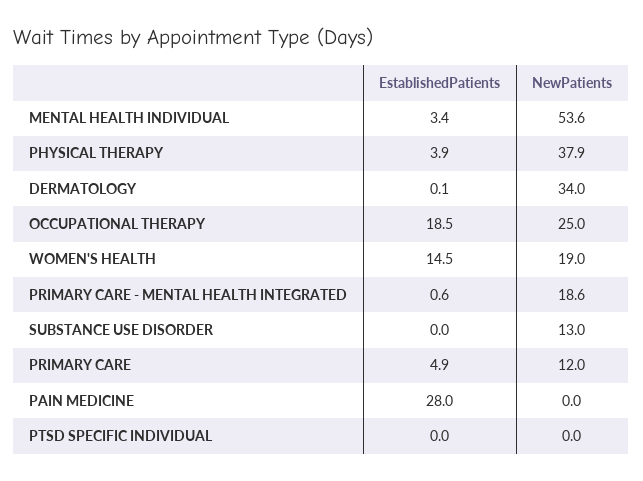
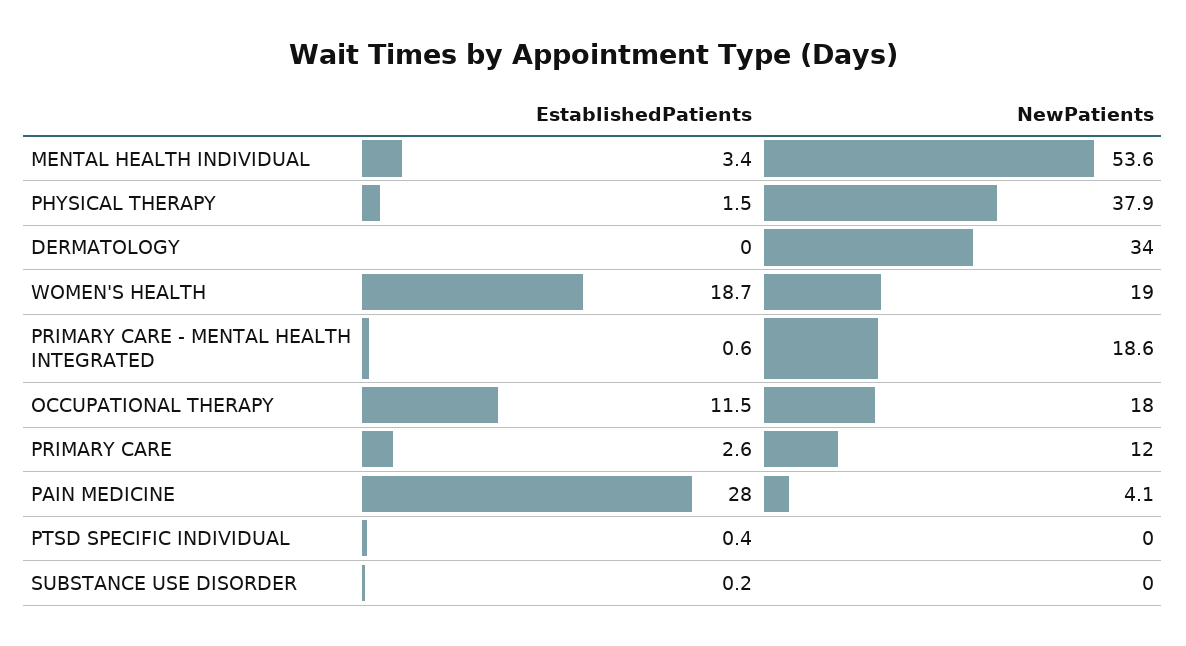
  {
    "EstablishedPatients": {
      "MENTAL HEALTH INDIVIDUAL": 3.4,
-     "PHYSICAL THERAPY": 3.9,
+     "PHYSICAL THERAPY": 1.5,
-     "DERMATOLOGY": 0.1,
+     "DERMATOLOGY": 0,
-     "OCCUPATIONAL THERAPY": 18.5,
+     "OCCUPATIONAL THERAPY": 11.5,
-     "WOMEN'S HEALTH": 14.5,
+     "WOMEN'S HEALTH": 18.7,
      "PRIMARY CARE - MENTAL HEALTH INTEGRATED": 0.6,
-     "SUBSTANCE USE DISORDER": 0,
+     "SUBSTANCE USE DISORDER": 0.2,
-     "PRIMARY CARE": 4.9,
+     "PRIMARY CARE": 2.6,
      "PAIN MEDICINE": 28,
-     "PTSD SPECIFIC INDIVIDUAL": 0
+     "PTSD SPECIFIC INDIVIDUAL": 0.4
    },
    "NewPatients": {
      "MENTAL HEALTH INDIVIDUAL": 53.6,
      "PHYSICAL THERAPY": 37.9,
      "DERMATOLOGY": 34,
-     "OCCUPATIONAL THERAPY": 25,
+     "OCCUPATIONAL THERAPY": 18,
      "WOMEN'S HEALTH": 19,
      "PRIMARY CARE - MENTAL HEALTH INTEGRATED": 18.6,
-     "SUBSTANCE USE DISORDER": 13,
+     "SUBSTANCE USE DISORDER": 0,
      "PRIMARY CARE": 12,
-     "PAIN MEDICINE": 0,
+     "PAIN MEDICINE": 4.1,
      "PTSD SPECIFIC INDIVIDUAL": 0
    }
  }

